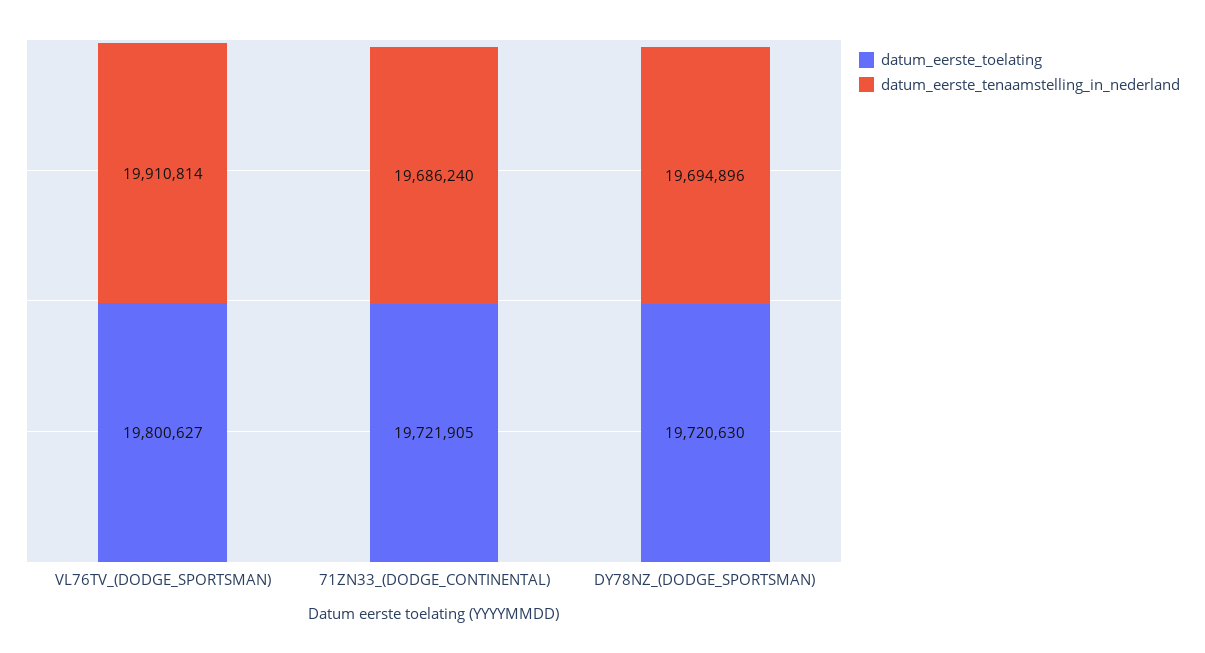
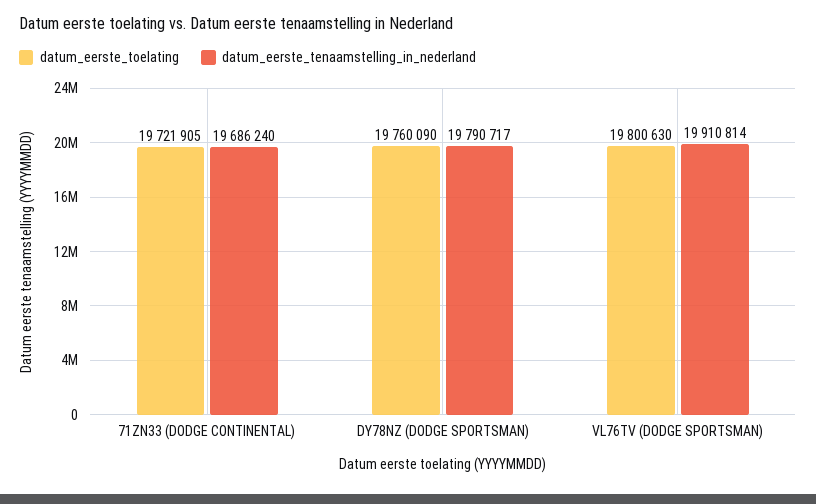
  {
    "datum_eerste_toelating": {
-     "VL76TV_(DODGE_SPORTSMAN)": 19800627,
+     "VL76TV_(DODGE_SPORTSMAN)": 19800630,
      "71ZN33_(DODGE_CONTINENTAL)": 19721905,
-     "DY78NZ_(DODGE_SPORTSMAN)": 19720630
+     "DY78NZ_(DODGE_SPORTSMAN)": 19760090
    },
    "datum_eerste_tenaamstelling_in_nederland": {
      "VL76TV_(DODGE_SPORTSMAN)": 19910814,
      "71ZN33_(DODGE_CONTINENTAL)": 19686240,
-     "DY78NZ_(DODGE_SPORTSMAN)": 19694896
+     "DY78NZ_(DODGE_SPORTSMAN)": 19790717
    }
  }

